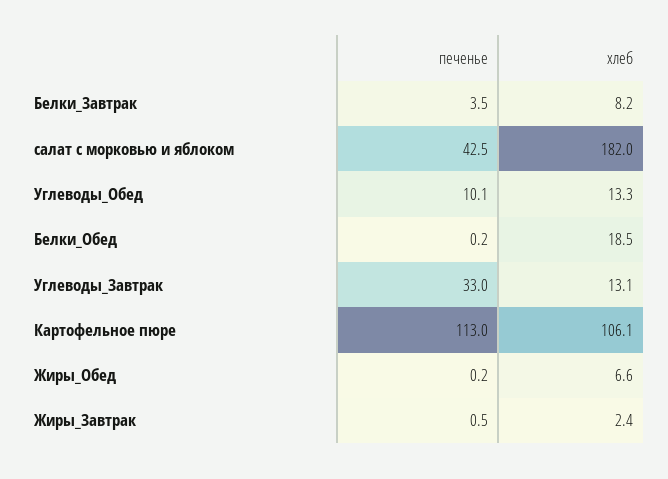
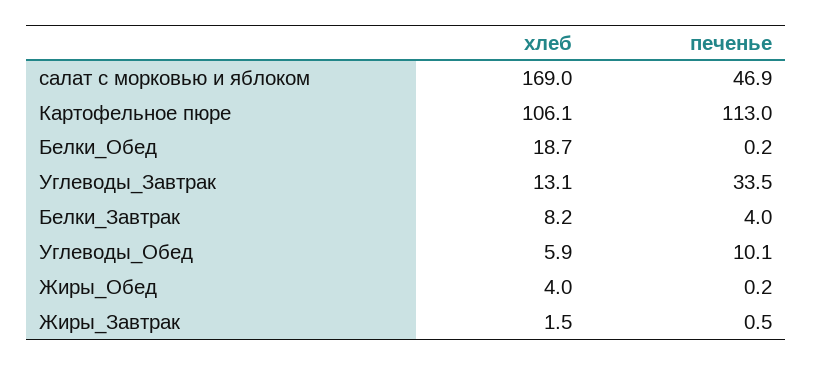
  {
    "печенье": {
-     "Белки_Завтрак": 3.5,
+     "Белки_Завтрак": 4,
-     "салат с морковью и яблоком": 42.5,
+     "салат с морковью и яблоком": 46.9,
      "Углеводы_Обед": 10.1,
      "Белки_Обед": 0.2,
-     "Углеводы_Завтрак": 33,
+     "Углеводы_Завтрак": 33.5,
      "Картофельное пюре": 113,
      "Жиры_Обед": 0.2,
      "Жиры_Завтрак": 0.5
    },
    "хлеб": {
      "Белки_Завтрак": 8.2,
-     "салат с морковью и яблоком": 182,
+     "салат с морковью и яблоком": 169,
-     "Углеводы_Обед": 13.3,
+     "Углеводы_Обед": 5.9,
-     "Белки_Обед": 18.5,
+     "Белки_Обед": 18.7,
      "Углеводы_Завтрак": 13.1,
      "Картофельное пюре": 106.1,
-     "Жиры_Обед": 6.6,
+     "Жиры_Обед": 4,
-     "Жиры_Завтрак": 2.4
+     "Жиры_Завтрак": 1.5
    }
  }

